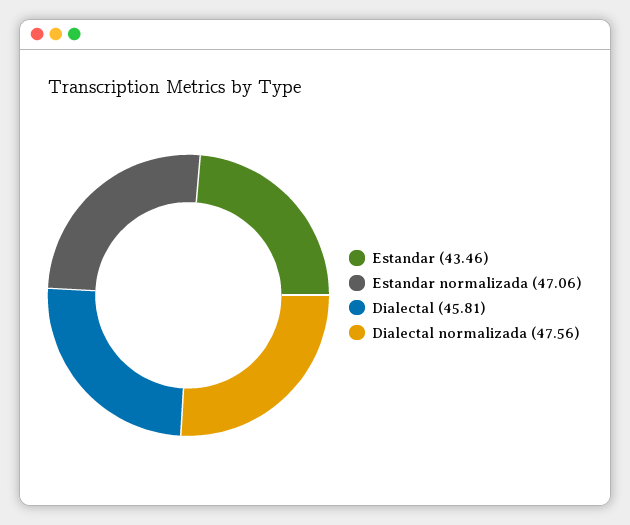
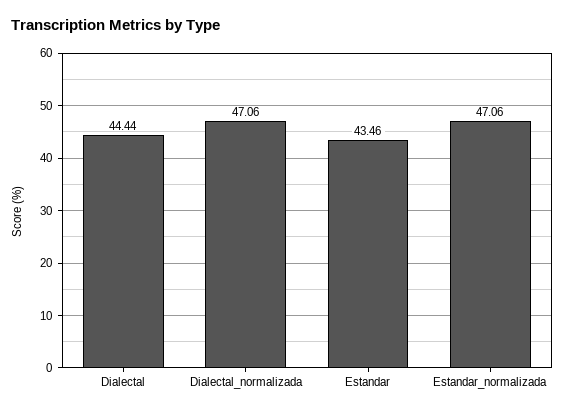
  {
    "Estandar": 43.46,
    "Estandar normalizada": 47.06,
-   "Dialectal": 45.81,
+   "Dialectal": 44.44,
-   "Dialectal normalizada": 47.56
+   "Dialectal normalizada": 47.06
  }

